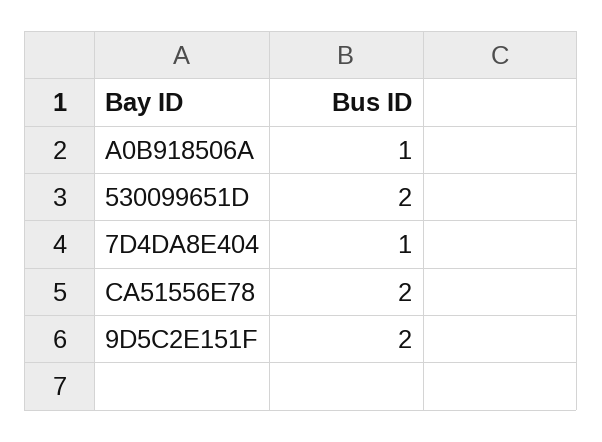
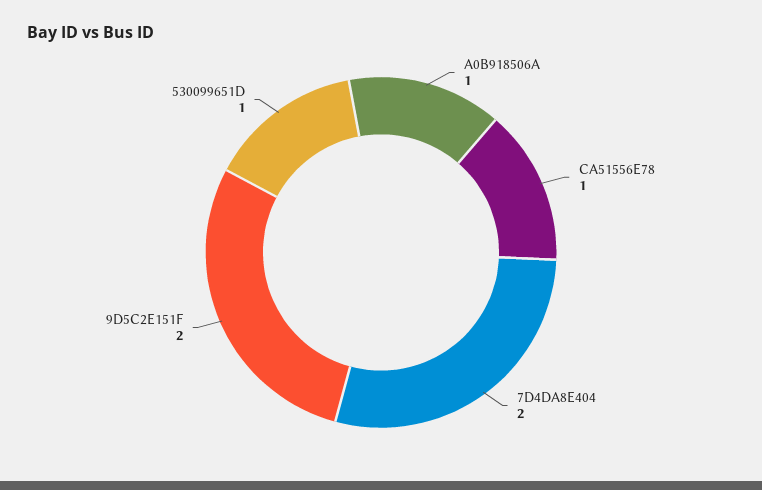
  {
    "A0B918506A": 1,
-   "530099651D": 2,
+   "530099651D": 1,
-   "7D4DA8E404": 1,
+   "7D4DA8E404": 2,
-   "CA51556E78": 2,
+   "CA51556E78": 1,
    "9D5C2E151F": 2
  }

